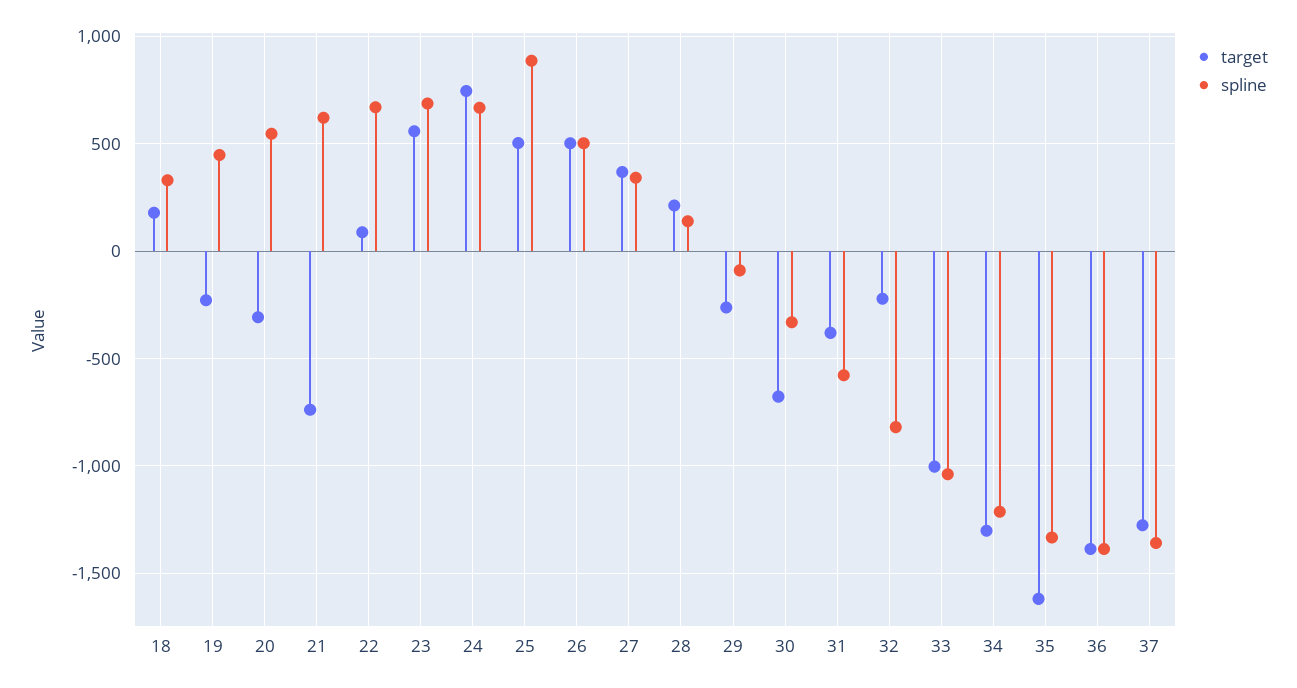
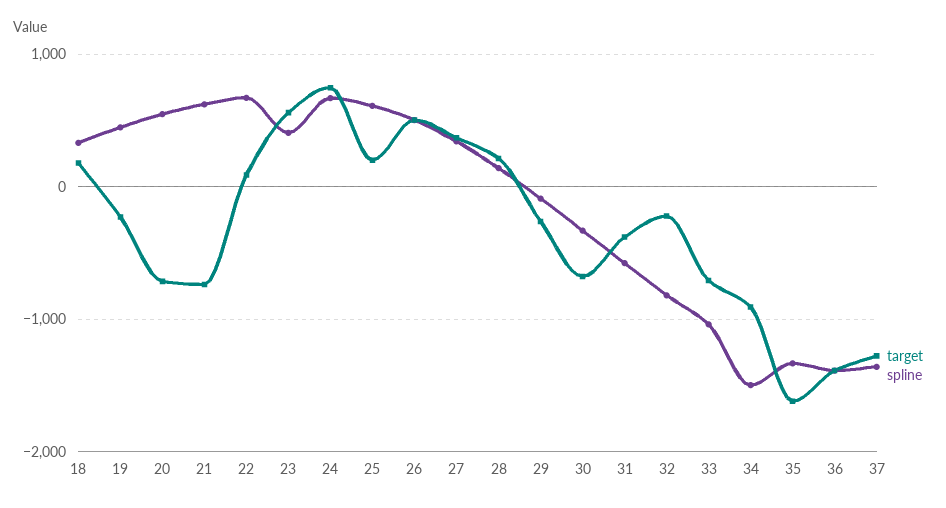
  {
    "target": {
      "18": 200,
      "19": -250,
-     "20": -300,
+     "20": -700,
      "21": -750,
      "22": 100,
      "23": 550,
      "24": 750,
-     "25": 500,
+     "25": 200,
      "26": 500,
      "27": 350,
      "28": 200,
      "29": -250,
      "30": -700,
      "31": -400,
      "32": -200,
-     "33": -1000,
+     "33": -700,
-     "34": -1300,
+     "34": -900,
      "35": -1600,
      "36": -1400,
      "37": -1300
    },
    "spline": {
      "18": 350,
      "19": 450,
      "20": 550,
      "21": 600,
      "22": 650,
-     "23": 700,
+     "23": 400,
      "24": 650,
-     "25": 900,
+     "25": 600,
      "26": 500,
      "27": 350,
      "28": 150,
      "29": -100,
      "30": -350,
      "31": -600,
      "32": -800,
      "33": -1050,
-     "34": -1200,
+     "34": -1500,
      "35": -1350,
      "36": -1400,
      "37": -1350
    }
  }

